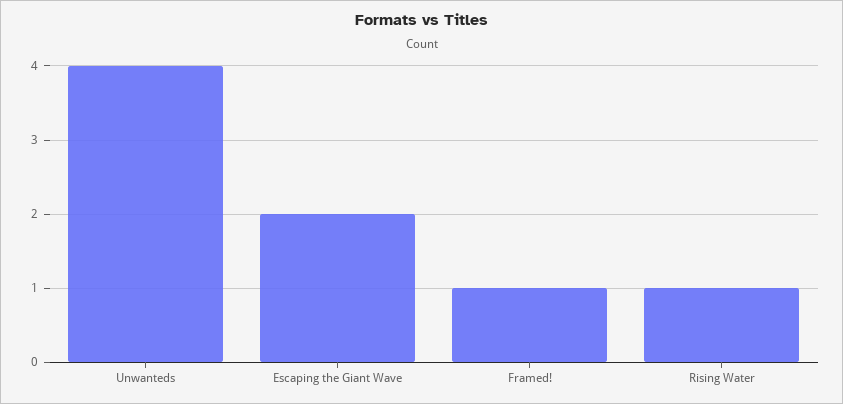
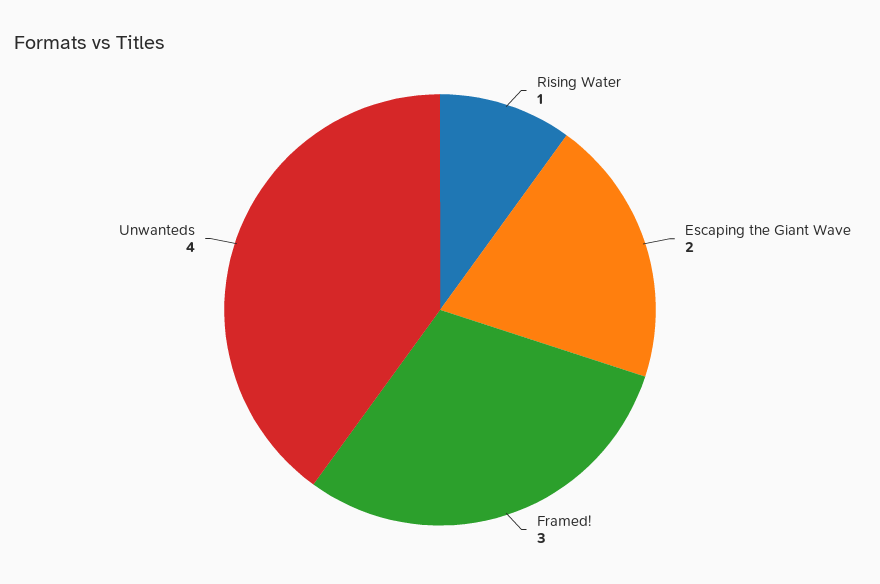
  {
    "Unwanteds": 4,
    "Escaping the Giant Wave": 2,
-   "Framed!": 1,
+   "Framed!": 3,
    "Rising Water": 1
  }

